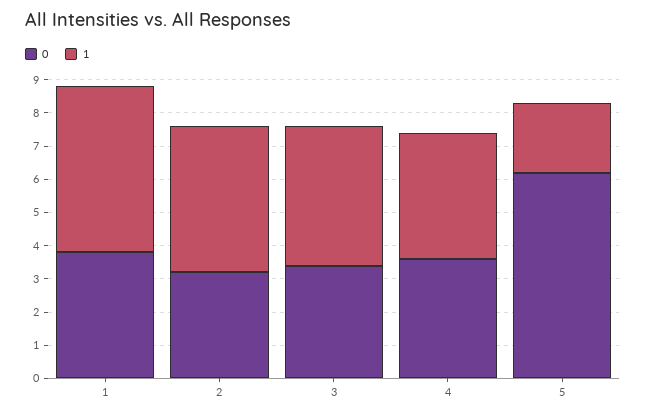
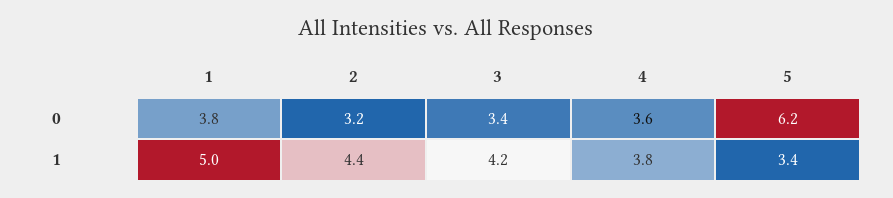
  {
    "0": {
      "1": 3.8,
      "2": 3.2,
      "3": 3.4,
      "4": 3.6,
      "5": 6.2
    },
    "1": {
      "1": 5,
      "2": 4.4,
      "3": 4.2,
      "4": 3.8,
-     "5": 2
+     "5": 3.4
    }
  }

